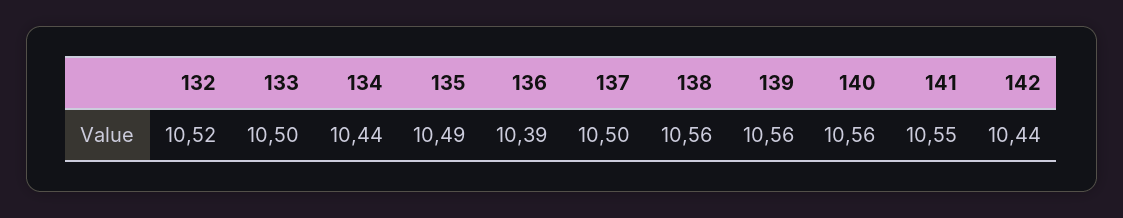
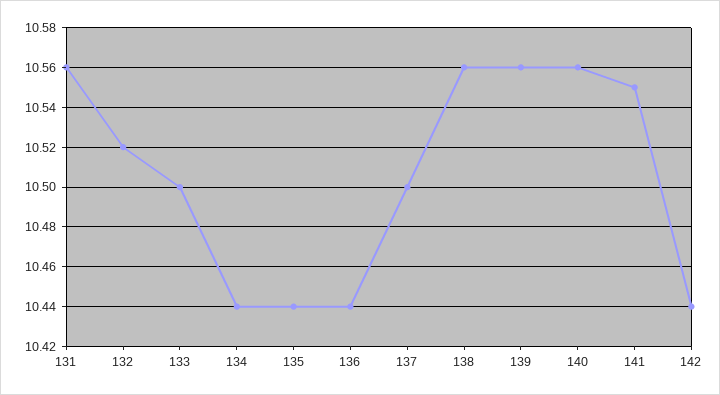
  {
    "132": 10.52,
    "133": 10.5,
    "134": 10.44,
-   "135": 10.49,
+   "135": 10.44,
-   "136": 10.39,
+   "136": 10.44,
    "137": 10.5,
    "138": 10.56,
    "139": 10.56,
    "140": 10.56,
    "141": 10.55,
-   "142": 10.44
+   "142": 10.44,
+   "131": 10.56
  }

